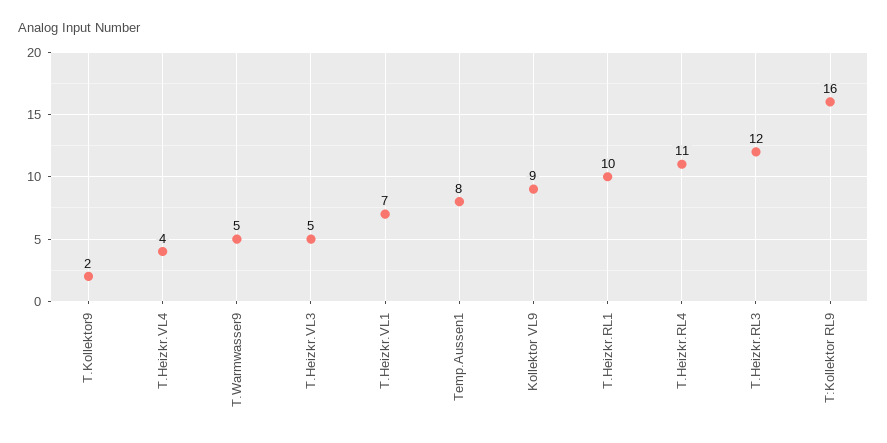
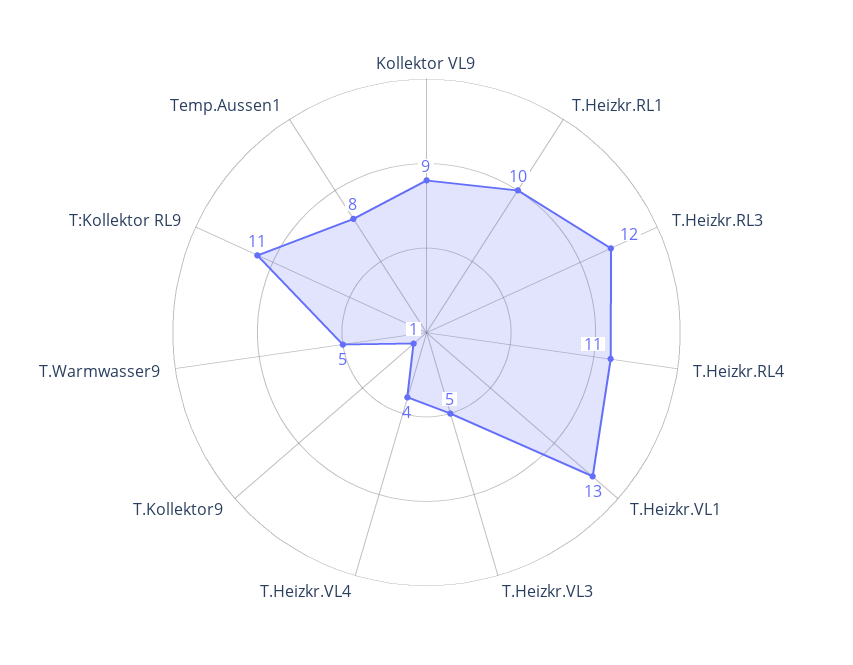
  {
-   "T.Kollektor9": 2,
+   "T.Kollektor9": 1,
    "T.Heizkr.VL4": 4,
    "T.Warmwasser9": 5,
    "T.Heizkr.VL3": 5,
-   "T.Heizkr.VL1": 7,
+   "T.Heizkr.VL1": 13,
    "Temp.Aussen1": 8,
    "Kollektor VL9": 9,
    "T.Heizkr.RL1": 10,
    "T.Heizkr.RL4": 11,
    "T.Heizkr.RL3": 12,
-   "T:Kollektor RL9": 16
+   "T:Kollektor RL9": 11
  }

